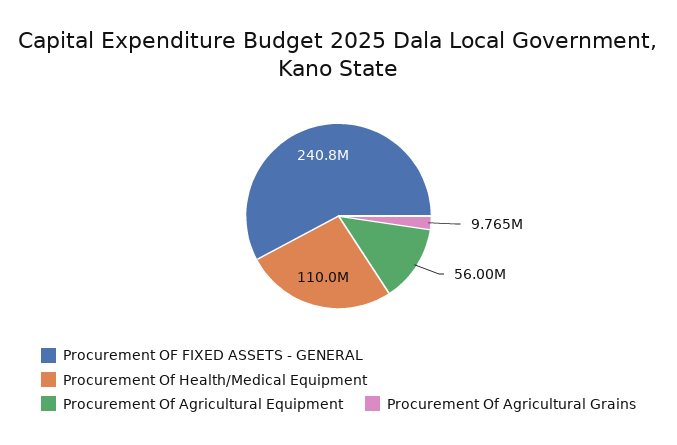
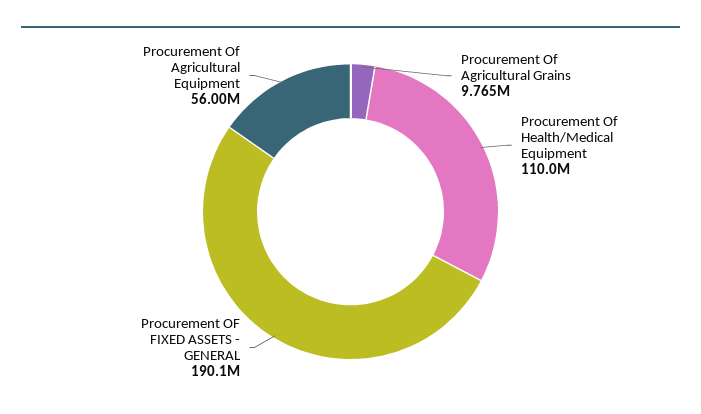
  {
-   "Procurement OF FIXED ASSETS - GENERAL": 240800000,
+   "Procurement OF FIXED ASSETS - GENERAL": 190100000,
    "Procurement Of Health/Medical Equipment": 110000000,
    "Procurement Of Agricultural Equipment": 56000000,
    "Procurement Of Agricultural Grains": 9765000
  }

